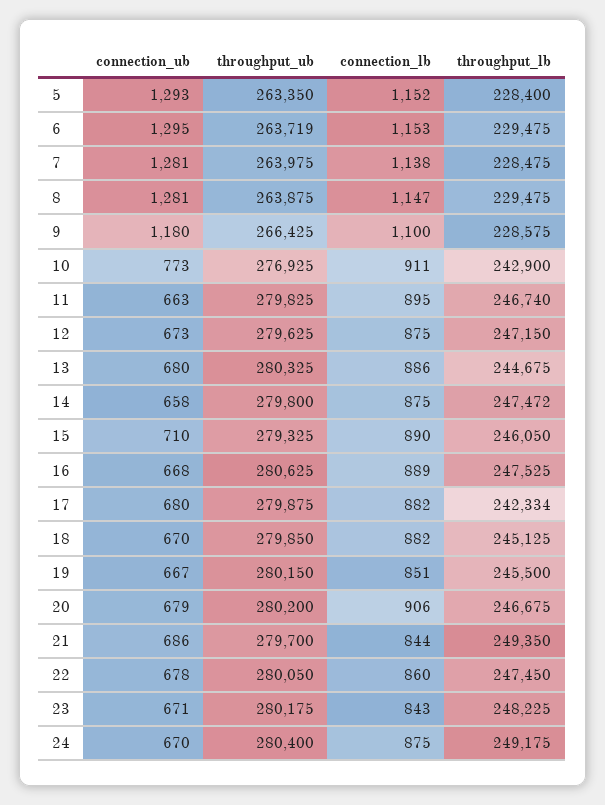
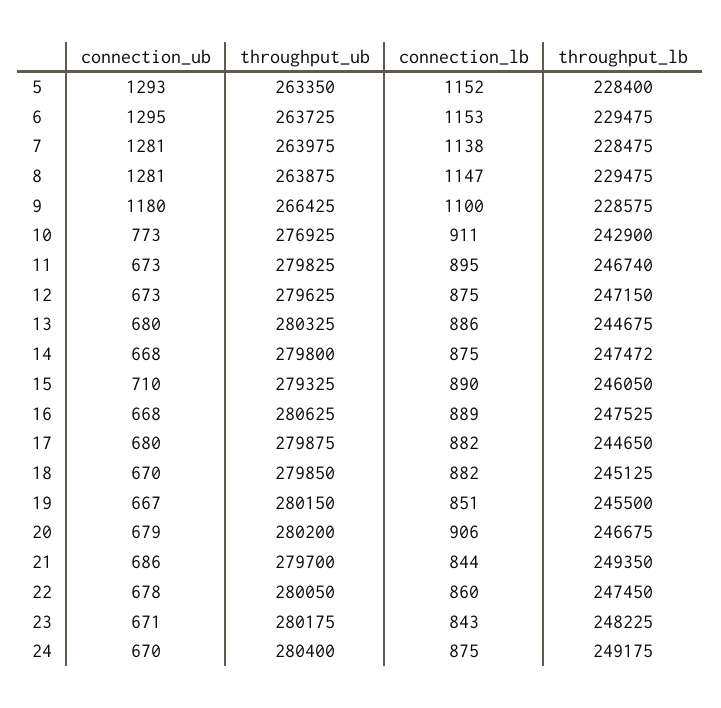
  {
    "connection_ub": {
      "5": 1293,
      "6": 1295,
      "7": 1281,
      "8": 1281,
      "9": 1180,
      "10": 773,
-     "11": 663,
+     "11": 673,
      "12": 673,
      "13": 680,
-     "14": 658,
+     "14": 668,
      "15": 710,
      "16": 668,
      "17": 680,
      "18": 670,
      "19": 667,
      "20": 679,
      "21": 686,
      "22": 678,
      "23": 671,
      "24": 670
    },
    "throughput_ub": {
      "5": 263350,
-     "6": 263719,
+     "6": 263725,
      "7": 263975,
      "8": 263875,
      "9": 266425,
      "10": 276925,
      "11": 279825,
      "12": 279625,
      "13": 280325,
      "14": 279800,
      "15": 279325,
      "16": 280625,
      "17": 279875,
      "18": 279850,
      "19": 280150,
      "20": 280200,
      "21": 279700,
      "22": 280050,
      "23": 280175,
      "24": 280400
    },
    "connection_lb": {
      "5": 1152,
      "6": 1153,
      "7": 1138,
      "8": 1147,
      "9": 1100,
      "10": 911,
      "11": 895,
      "12": 875,
      "13": 886,
      "14": 875,
      "15": 890,
      "16": 889,
      "17": 882,
      "18": 882,
      "19": 851,
      "20": 906,
      "21": 844,
      "22": 860,
      "23": 843,
      "24": 875
    },
    "throughput_lb": {
      "5": 228400,
      "6": 229475,
      "7": 228475,
      "8": 229475,
      "9": 228575,
      "10": 242900,
      "11": 246740,
      "12": 247150,
      "13": 244675,
      "14": 247472,
      "15": 246050,
      "16": 247525,
-     "17": 242334,
+     "17": 244650,
      "18": 245125,
      "19": 245500,
      "20": 246675,
      "21": 249350,
      "22": 247450,
      "23": 248225,
      "24": 249175
    }
  }

